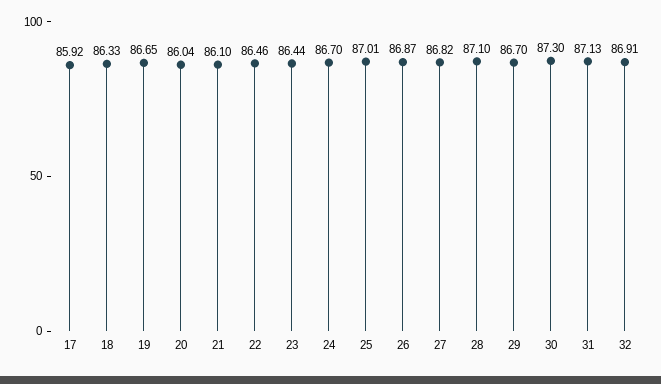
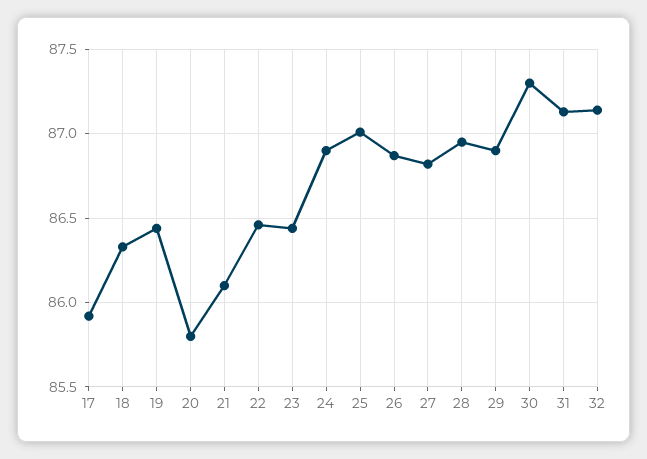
  {
    "17": 85.92,
    "18": 86.33,
-   "19": 86.65,
+   "19": 86.45,
-   "20": 86.04,
+   "20": 85.8,
    "21": 86.1,
    "22": 86.46,
    "23": 86.44,
-   "24": 86.7,
+   "24": 86.9,
    "25": 87.01,
    "26": 86.87,
    "27": 86.82,
-   "28": 87.1,
+   "28": 86.95,
-   "29": 86.7,
+   "29": 86.9,
    "30": 87.3,
    "31": 87.13,
-   "32": 86.91
+   "32": 87.15
  }

